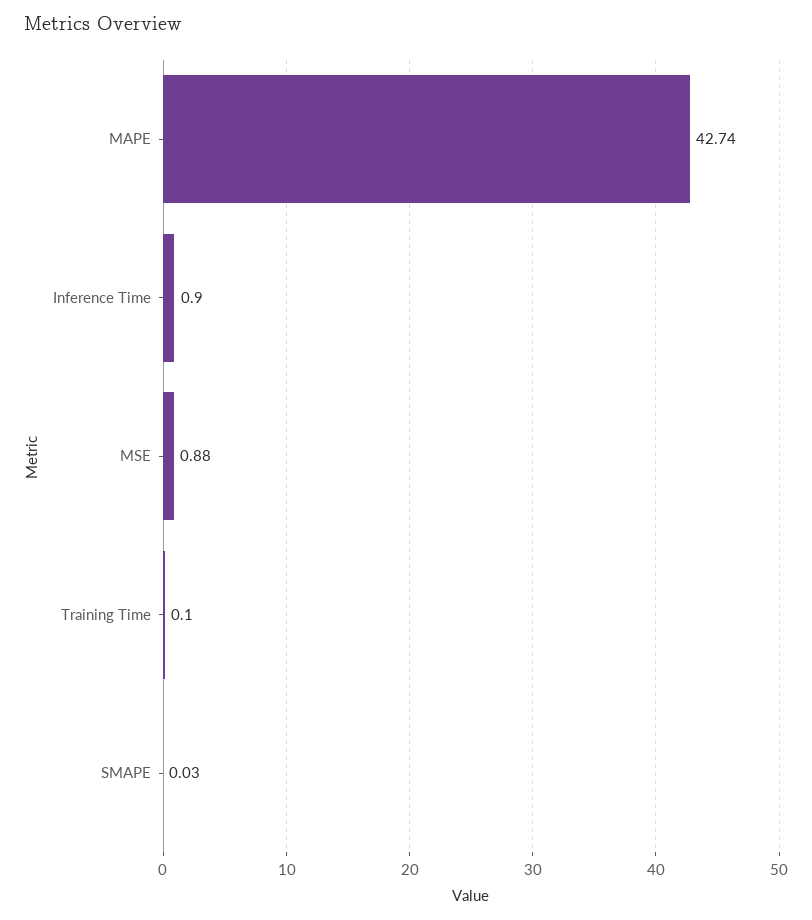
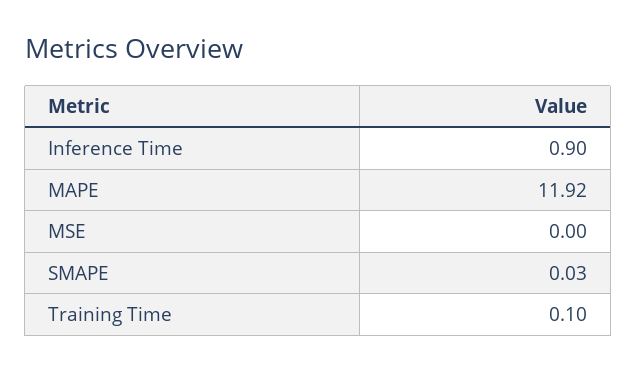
  {
-   "MAPE": 42.74,
+   "MAPE": 11.92,
    "Inference Time": 0.9,
-   "MSE": 0.88,
+   "MSE": 0,
    "Training Time": 0.1,
    "SMAPE": 0.03
  }

